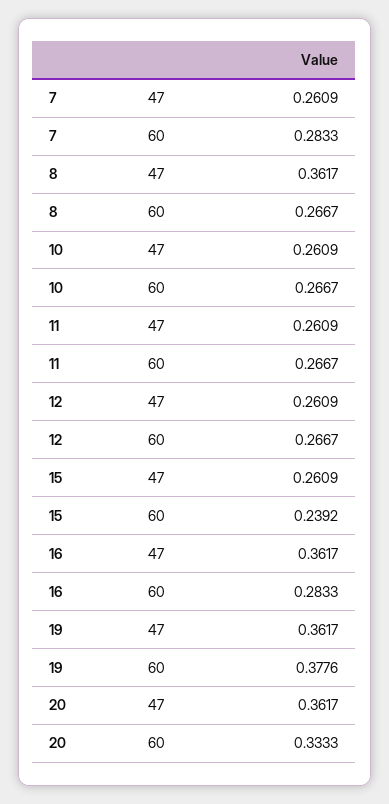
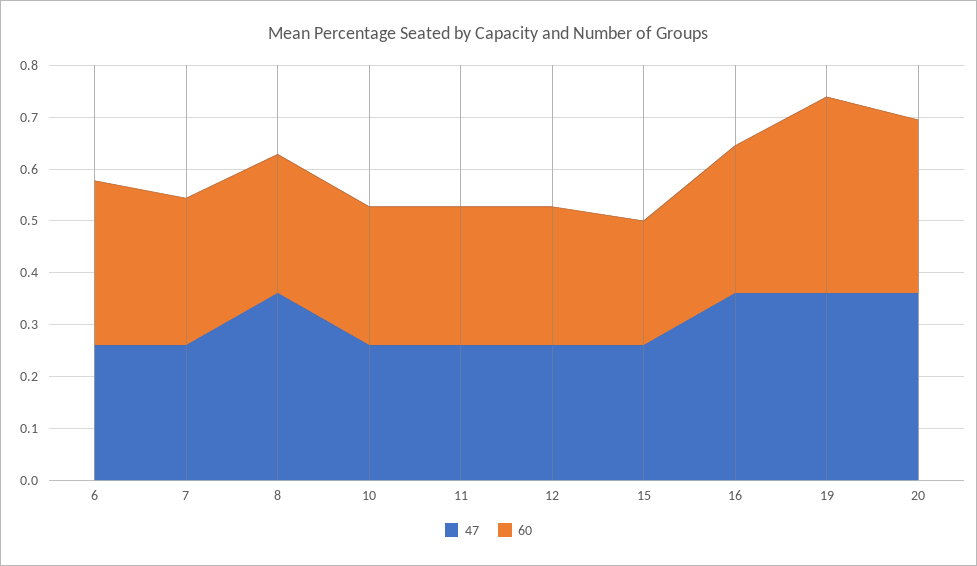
  {
    "47": {
      "7": 0.2609,
      "8": 0.3617,
      "10": 0.2609,
      "11": 0.2609,
      "12": 0.2609,
      "15": 0.2609,
      "16": 0.3617,
      "19": 0.3617,
-     "20": 0.3617
+     "20": 0.3617,
+     "6": 0.26
    },
    "60": {
      "7": 0.2833,
      "8": 0.2667,
      "10": 0.2667,
      "11": 0.2667,
      "12": 0.2667,
      "15": 0.2392,
      "16": 0.2833,
      "19": 0.3776,
-     "20": 0.3333
+     "20": 0.3333,
+     "6": 0.32
    }
  }

